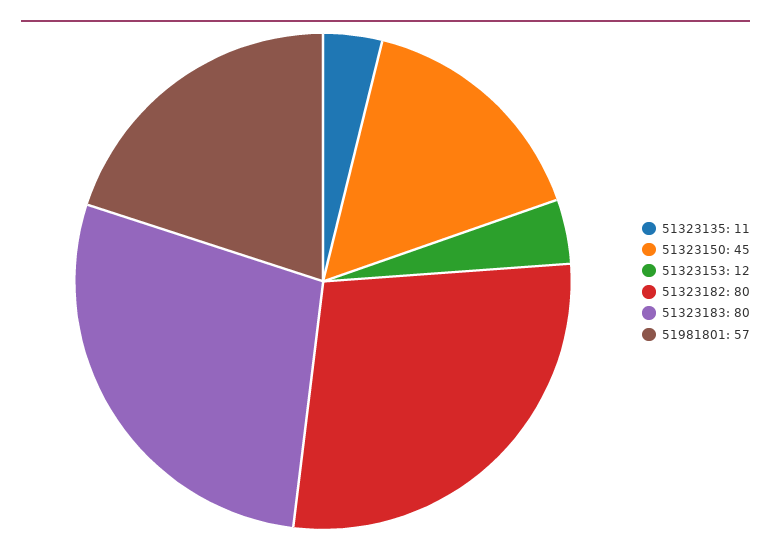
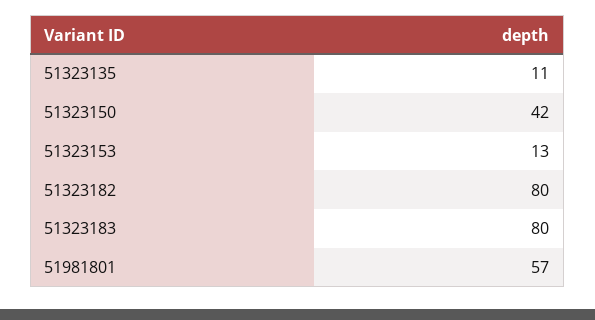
  {
    "51323135": 11,
-   "51323150": 45,
+   "51323150": 42,
-   "51323153": 12,
+   "51323153": 13,
    "51323182": 80,
    "51323183": 80,
    "51981801": 57
  }

